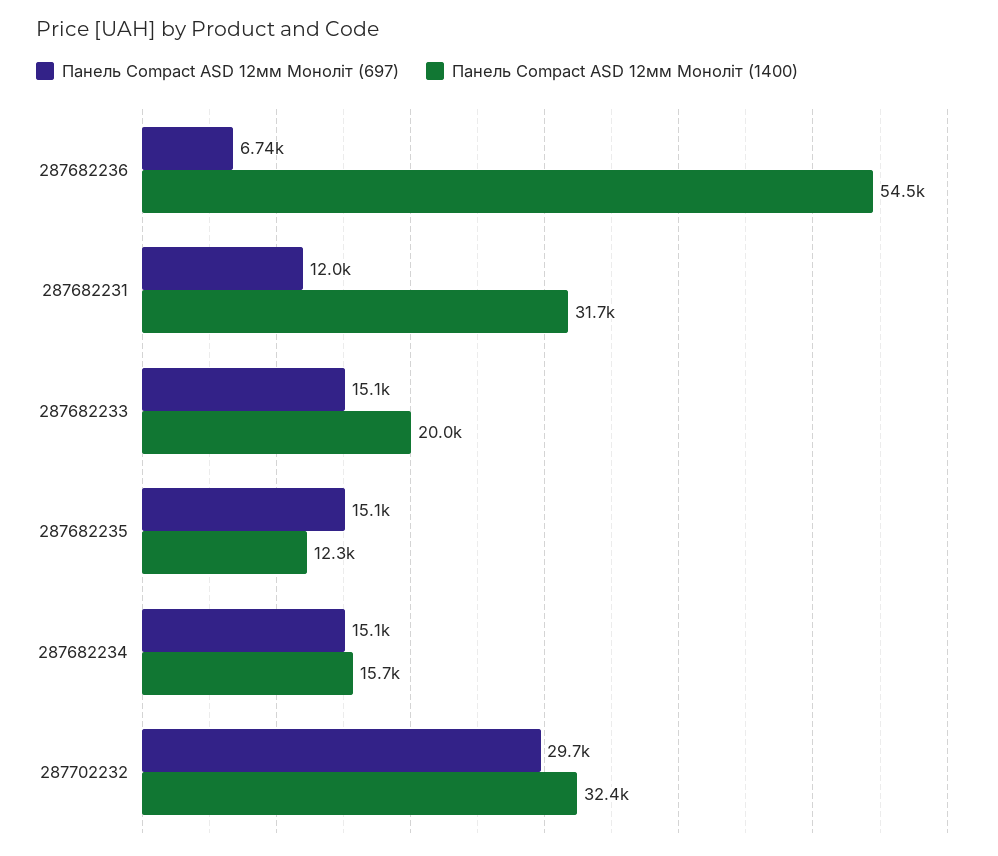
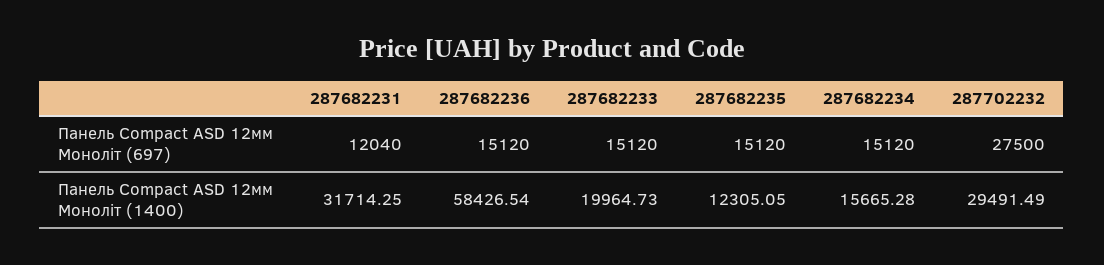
  {
    "Панель Compact ASD 12мм Моноліт (697)": {
-     "287682236": 6740,
+     "287682236": 15120,
      "287682231": 12040,
      "287682233": 15120,
      "287682235": 15120,
      "287682234": 15120,
-     "287702232": 29700
+     "287702232": 27500
    },
    "Панель Compact ASD 12мм Моноліт (1400)": {
-     "287682236": 54500,
+     "287682236": 58426.54,
      "287682231": 31714.25,
      "287682233": 19964.73,
      "287682235": 12305.05,
      "287682234": 15665.28,
-     "287702232": 32400
+     "287702232": 29491.49
    }
  }

